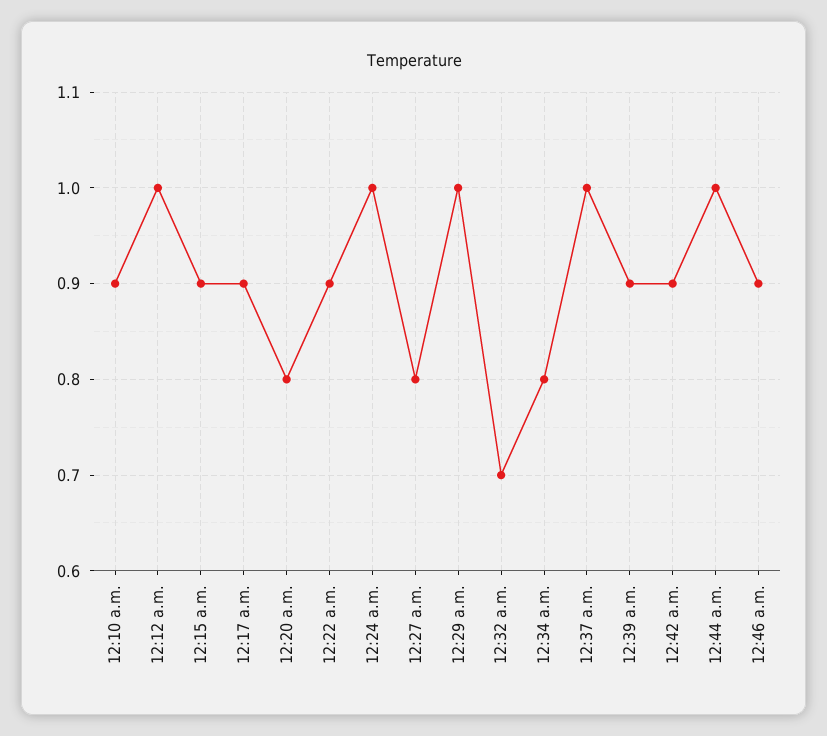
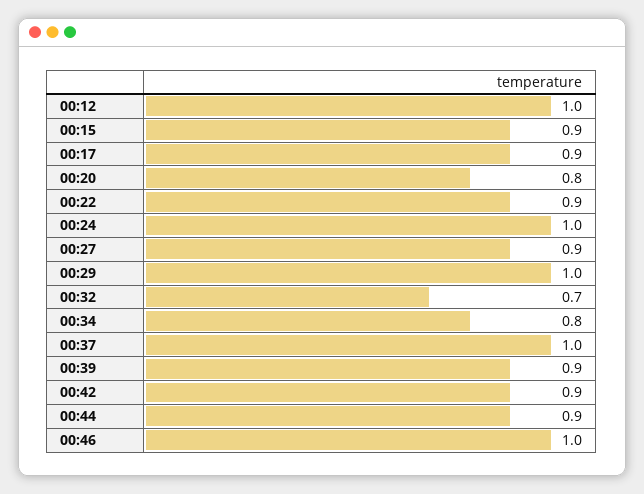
  {
-   "12:10 a.m.": 0.9,
    "12:12 a.m.": 1,
    "12:15 a.m.": 0.9,
    "12:17 a.m.": 0.9,
    "12:20 a.m.": 0.8,
    "12:22 a.m.": 0.9,
    "12:24 a.m.": 1,
-   "12:27 a.m.": 0.8,
+   "12:27 a.m.": 0.9,
    "12:29 a.m.": 1,
    "12:32 a.m.": 0.7,
    "12:34 a.m.": 0.8,
    "12:37 a.m.": 1,
    "12:39 a.m.": 0.9,
    "12:42 a.m.": 0.9,
-   "12:44 a.m.": 1,
+   "12:44 a.m.": 0.9,
-   "12:46 a.m.": 0.9
+   "12:46 a.m.": 1
  }

